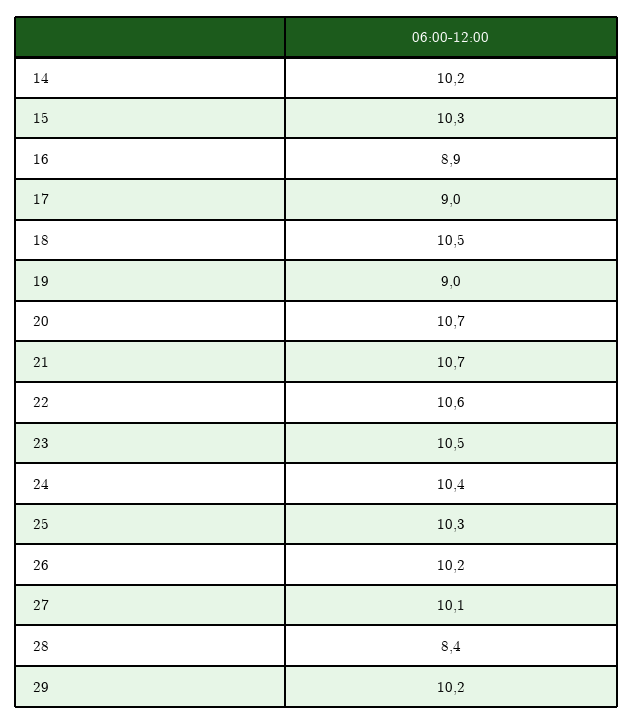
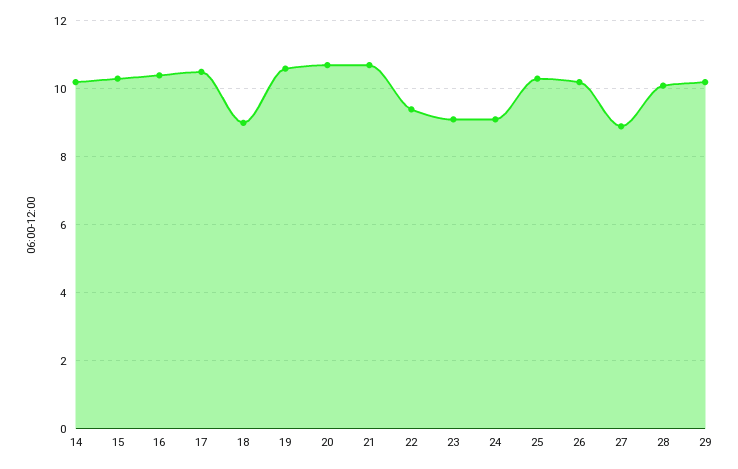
  {
    "14": 10.2,
    "15": 10.3,
-   "16": 8.9,
+   "16": 10.5,
-   "17": 9,
+   "17": 10.5,
-   "18": 10.5,
+   "18": 9,
-   "19": 9,
+   "19": 10.5,
    "20": 10.7,
    "21": 10.7,
-   "22": 10.6,
+   "22": 9.5,
-   "23": 10.5,
+   "23": 9,
-   "24": 10.4,
+   "24": 9,
    "25": 10.3,
    "26": 10.2,
-   "27": 10.1,
+   "27": 9,
-   "28": 8.4,
+   "28": 10,
    "29": 10.2
  }

